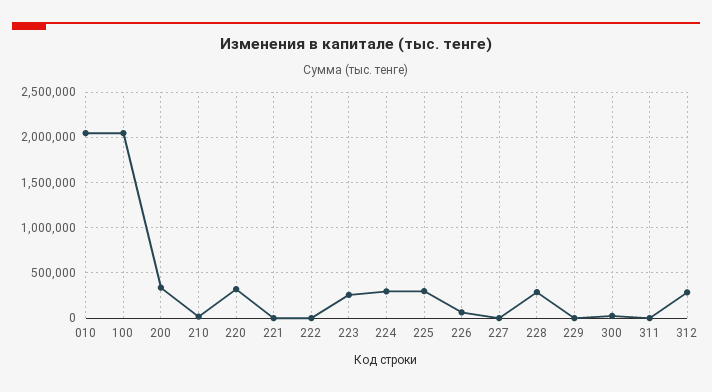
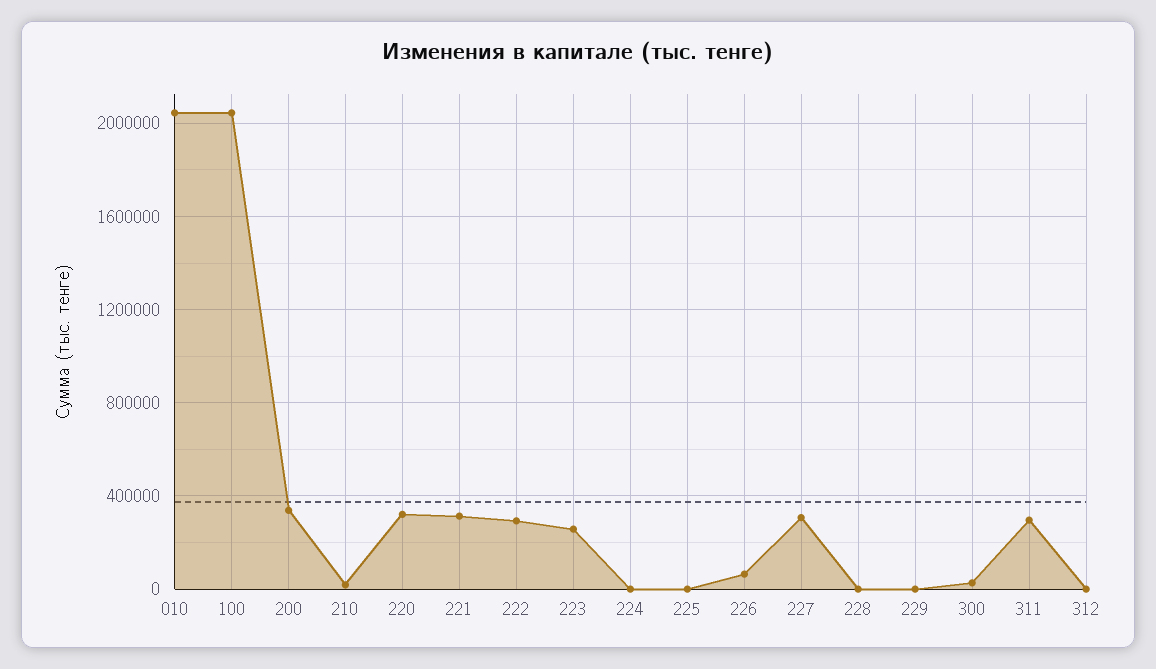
  {
    "010": 2050000,
    "100": 2050000,
    "200": 350000,
    "210": 0,
    "220": 300000,
-   "221": 0,
+   "221": 300000,
-   "222": 0,
+   "222": 300000,
    "223": 250000,
-   "224": 300000,
+   "224": 0,
-   "225": 300000,
+   "225": 0,
    "226": 50000,
-   "227": 0,
+   "227": 300000,
-   "228": 300000,
+   "228": 0,
    "229": 0,
    "300": 50000,
-   "311": 0,
+   "311": 300000,
-   "312": 300000
+   "312": 0
  }

